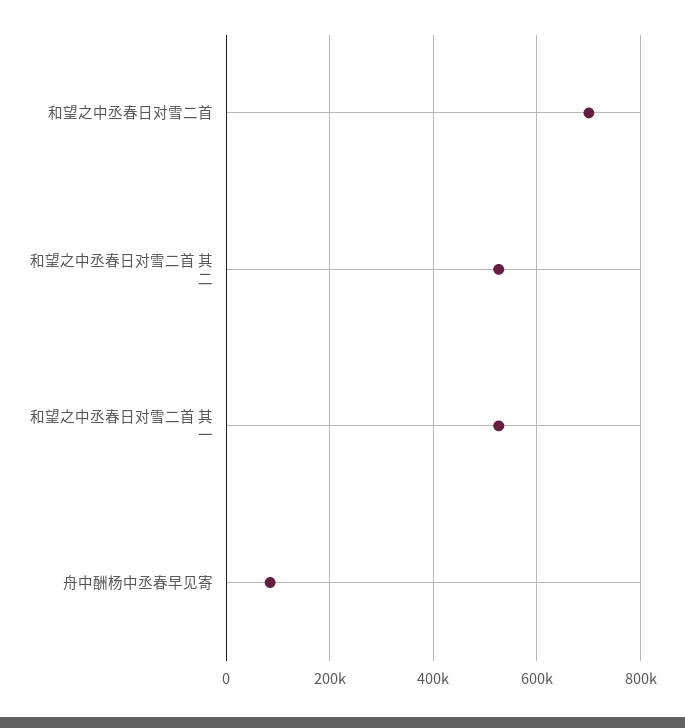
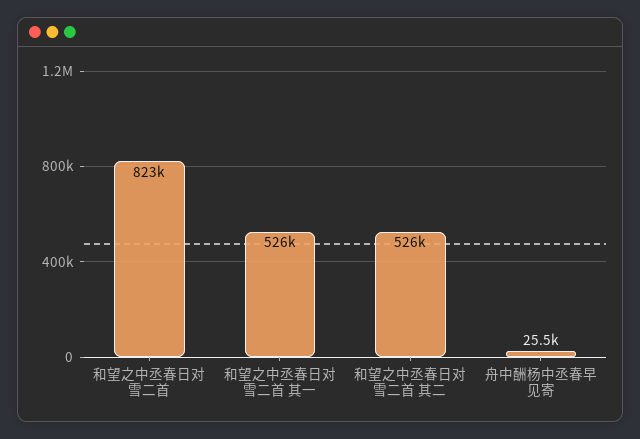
  {
-   "和望之中丞春日对雪二首": 700000,
+   "和望之中丞春日对雪二首": 823000,
    "和望之中丞春日对雪二首 其二": 526000,
    "和望之中丞春日对雪二首 其一": 526000,
-   "舟中酬杨中丞春早见寄": 80000
+   "舟中酬杨中丞春早见寄": 25500
  }

